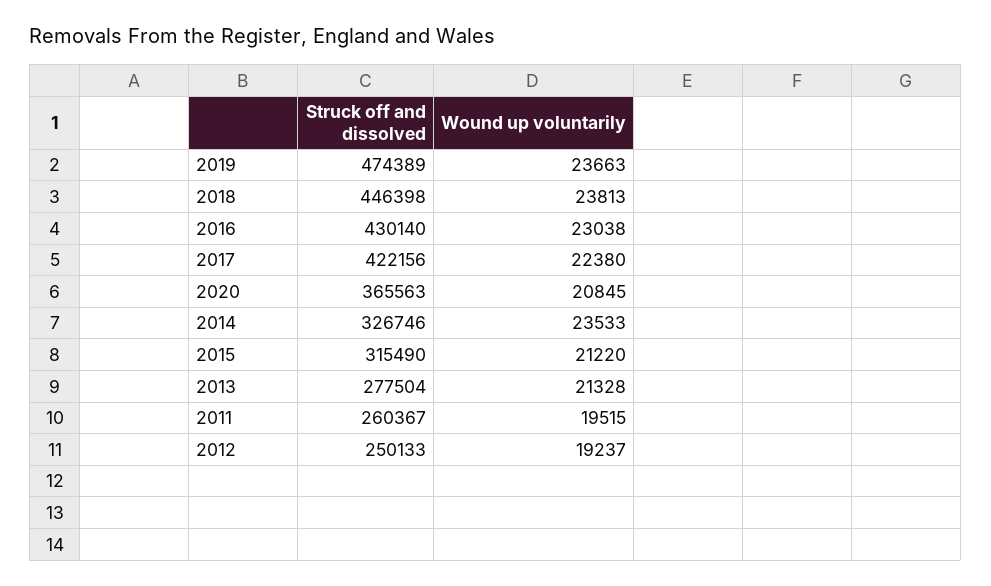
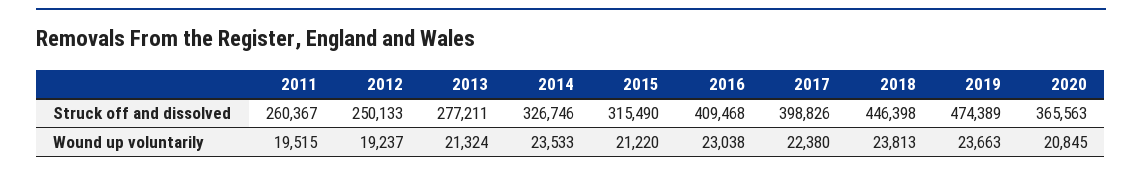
  {
    "Struck off and dissolved": {
      "2019": 474389,
      "2018": 446398,
-     "2016": 430140,
+     "2016": 409468,
-     "2017": 422156,
+     "2017": 398826,
      "2020": 365563,
      "2014": 326746,
      "2015": 315490,
-     "2013": 277504,
+     "2013": 277211,
      "2011": 260367,
      "2012": 250133
    },
    "Wound up voluntarily": {
      "2019": 23663,
      "2018": 23813,
      "2016": 23038,
      "2017": 22380,
      "2020": 20845,
      "2014": 23533,
      "2015": 21220,
-     "2013": 21328,
+     "2013": 21324,
      "2011": 19515,
      "2012": 19237
    }
  }

